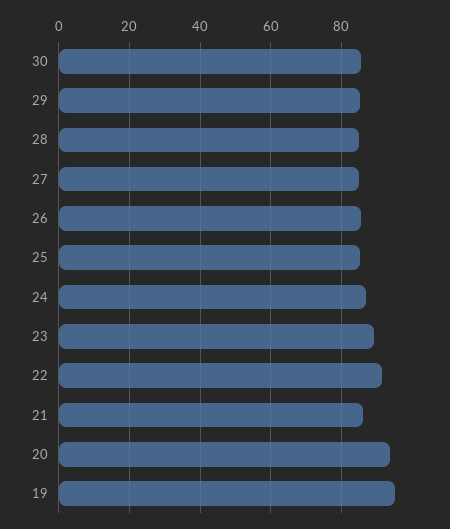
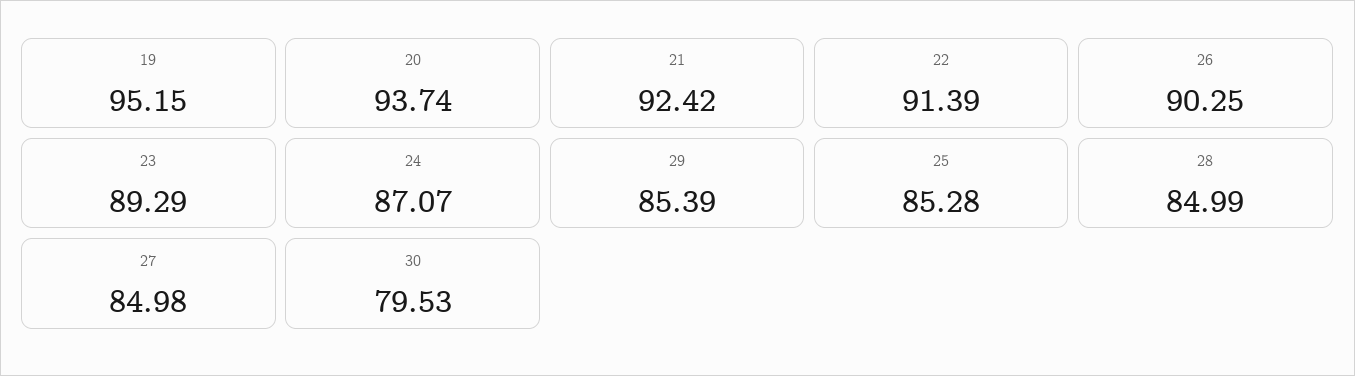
  {
-   "30": 86,
+   "30": 79.53,
    "29": 85.39,
    "28": 84.99,
    "27": 84.98,
-   "26": 86,
+   "26": 90.25,
    "25": 85.28,
    "24": 87.07,
    "23": 89.29,
    "22": 91.39,
-   "21": 86,
+   "21": 92.42,
    "20": 93.74,
    "19": 95.15
  }

